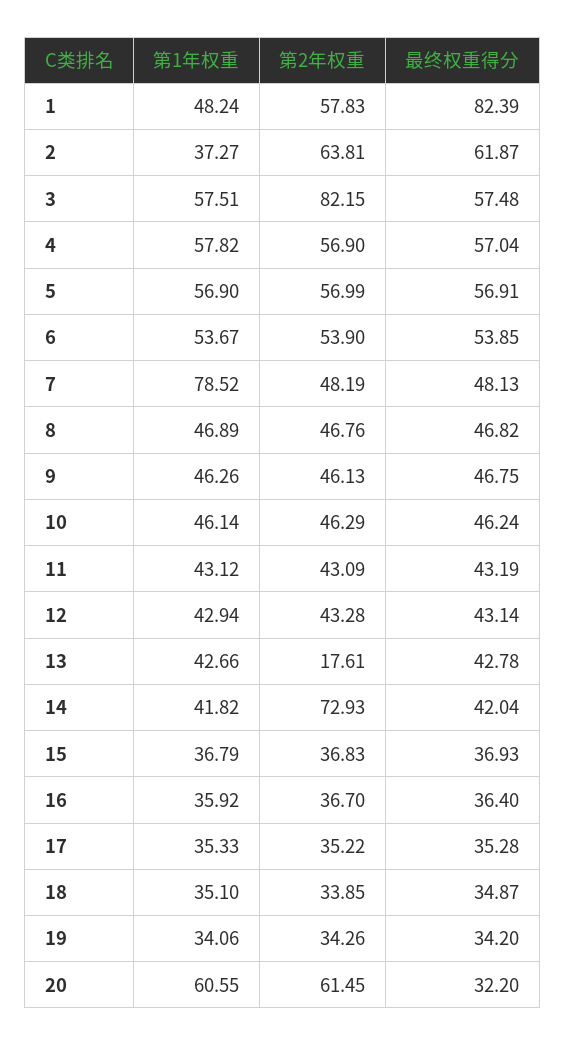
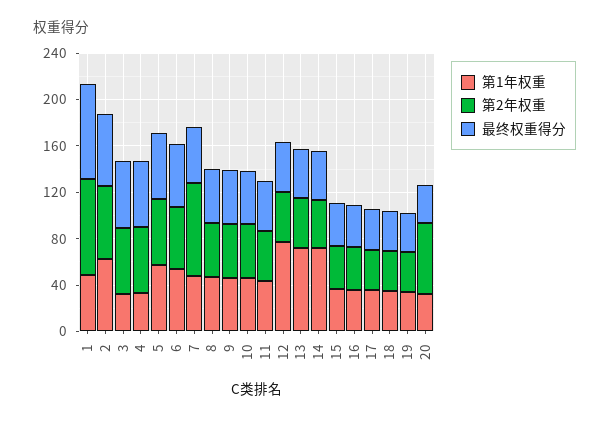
  {
    "第1年权重": {
      "1": 48.24,
-     "2": 37.27,
+     "2": 60,
-     "3": 57.51,
+     "3": 30,
-     "4": 57.82,
+     "4": 30,
      "5": 56.9,
      "6": 53.67,
-     "7": 78.52,
+     "7": 50,
      "8": 46.89,
      "9": 46.26,
      "10": 46.14,
      "11": 43.12,
-     "12": 42.94,
+     "12": 80,
-     "13": 42.66,
+     "13": 70,
-     "14": 41.82,
+     "14": 70,
      "15": 36.79,
      "16": 35.92,
      "17": 35.33,
      "18": 35.1,
      "19": 34.06,
-     "20": 60.55
+     "20": 30
    },
    "第2年权重": {
-     "1": 57.83,
+     "1": 80,
      "2": 63.81,
-     "3": 82.15,
+     "3": 60,
      "4": 56.9,
      "5": 56.99,
      "6": 53.9,
-     "7": 48.19,
+     "7": 80,
      "8": 46.76,
      "9": 46.13,
      "10": 46.29,
      "11": 43.09,
      "12": 43.28,
-     "13": 17.61,
+     "13": 40,
-     "14": 72.93,
+     "14": 40,
      "15": 36.83,
      "16": 36.7,
      "17": 35.22,
      "18": 33.85,
      "19": 34.26,
      "20": 61.45
    },
    "最终权重得分": {
      "1": 82.39,
      "2": 61.87,
      "3": 57.48,
      "4": 57.04,
      "5": 56.91,
      "6": 53.85,
      "7": 48.13,
      "8": 46.82,
      "9": 46.75,
      "10": 46.24,
      "11": 43.19,
      "12": 43.14,
      "13": 42.78,
      "14": 42.04,
      "15": 36.93,
      "16": 36.4,
      "17": 35.28,
      "18": 34.87,
      "19": 34.2,
      "20": 32.2
    }
  }

